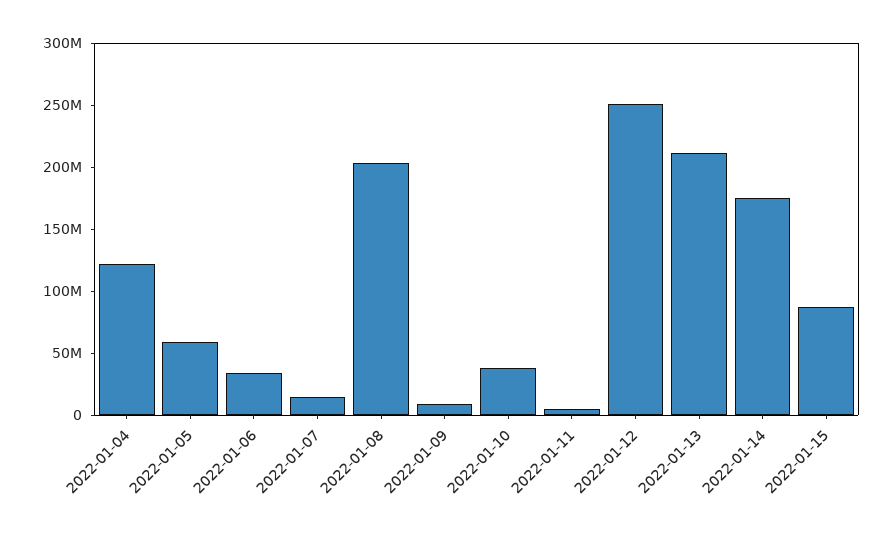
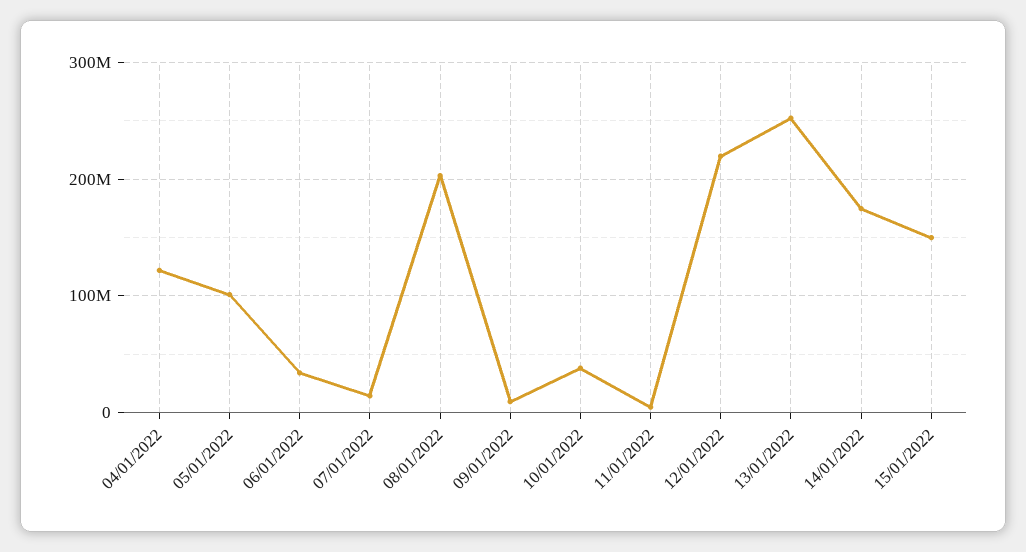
  {
    "2022-01-04": 120000000,
-   "2022-01-05": 60000000,
+   "2022-01-05": 100000000,
    "2022-01-06": 30000000,
    "2022-01-07": 10000000,
    "2022-01-08": 200000000,
    "2022-01-09": 10000000,
    "2022-01-10": 40000000,
    "2022-01-11": 0,
-   "2022-01-12": 250000000,
+   "2022-01-12": 220000000,
-   "2022-01-13": 210000000,
+   "2022-01-13": 250000000,
    "2022-01-14": 170000000,
-   "2022-01-15": 90000000
+   "2022-01-15": 150000000
  }

